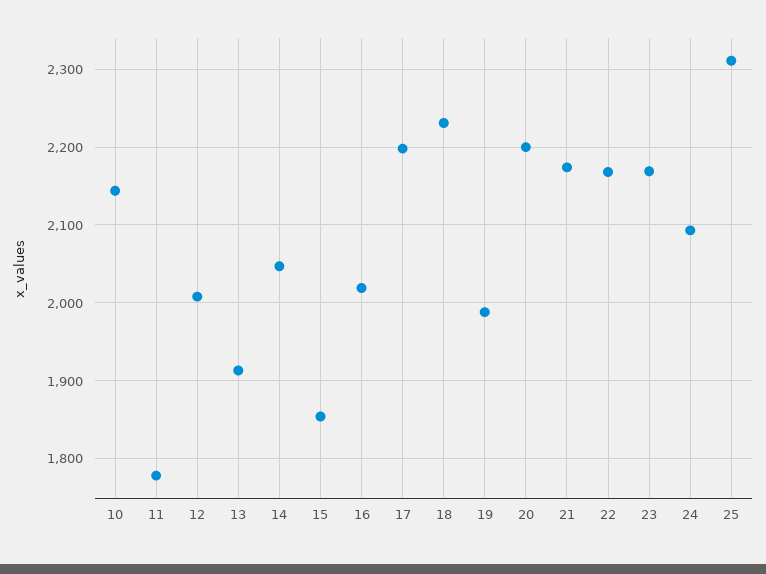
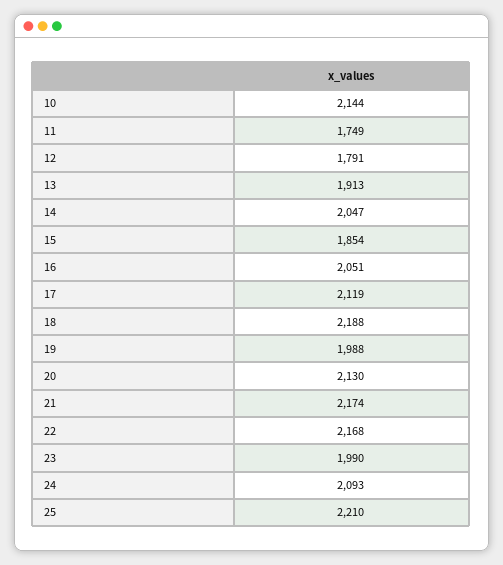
  {
    "10": 2144,
-   "11": 1780,
+   "11": 1749,
-   "12": 2010,
+   "12": 1791,
    "13": 1913,
    "14": 2047,
    "15": 1854,
-   "16": 2020,
+   "16": 2051,
-   "17": 2200,
+   "17": 2119,
-   "18": 2230,
+   "18": 2188,
    "19": 1988,
-   "20": 2200,
+   "20": 2130,
    "21": 2174,
    "22": 2168,
-   "23": 2170,
+   "23": 1990,
    "24": 2093,
-   "25": 2310
+   "25": 2210
  }

